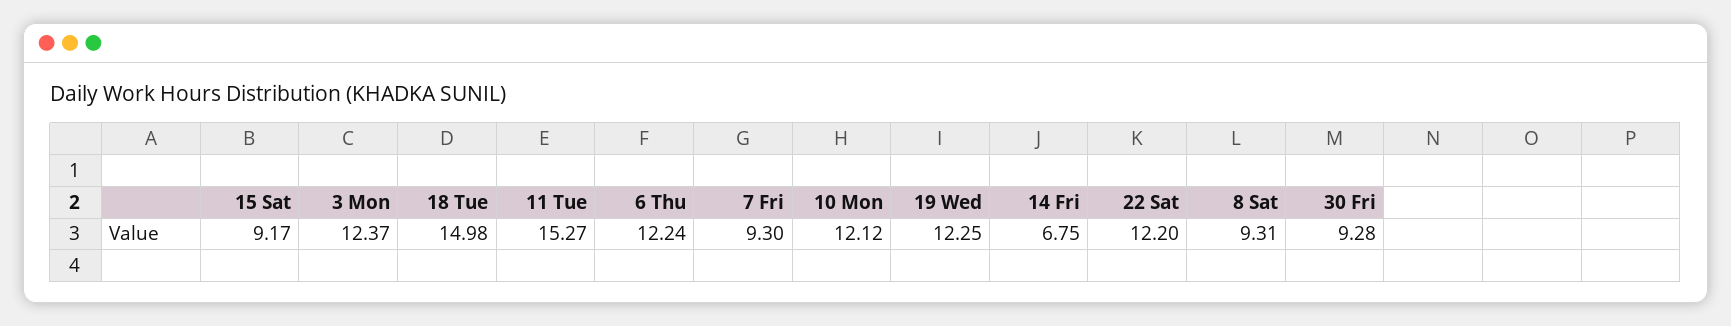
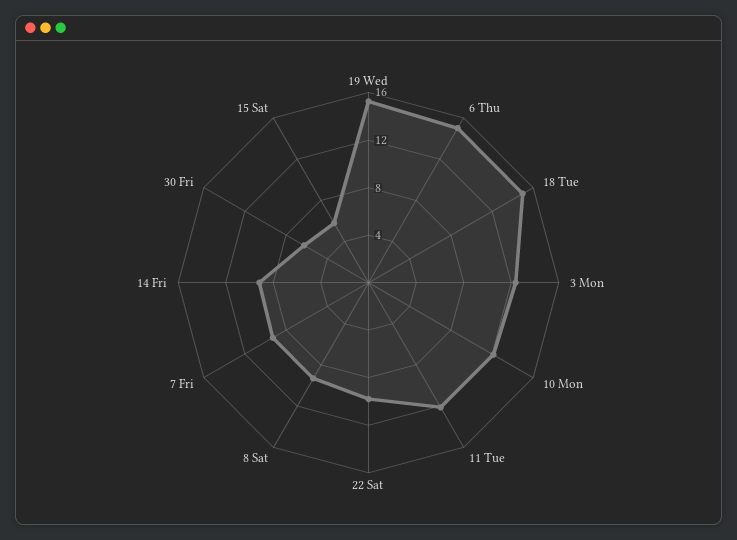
  {
-   "15 Sat": 9.17,
+   "15 Sat": 6,
    "3 Mon": 12.37,
    "18 Tue": 14.98,
-   "11 Tue": 15.27,
+   "11 Tue": 12,
-   "6 Thu": 12.24,
+   "6 Thu": 15,
    "7 Fri": 9.3,
    "10 Mon": 12.12,
-   "19 Wed": 12.25,
+   "19 Wed": 15,
-   "14 Fri": 6.75,
+   "14 Fri": 9,
-   "22 Sat": 12.2,
+   "22 Sat": 10,
    "8 Sat": 9.31,
-   "30 Fri": 9.28
+   "30 Fri": 6
  }

